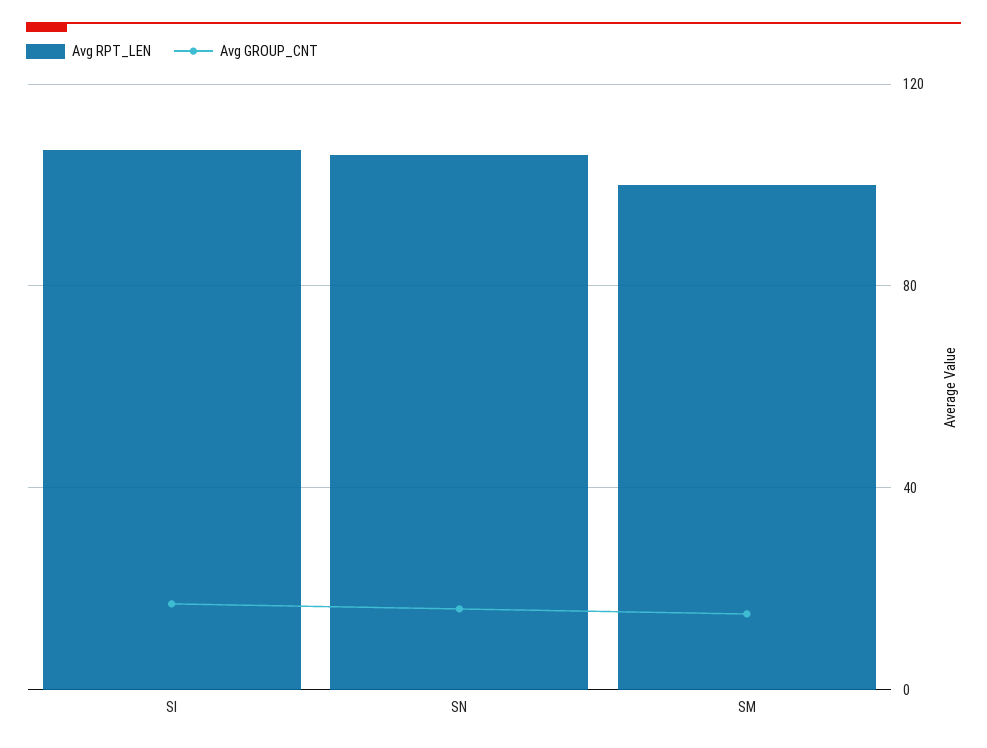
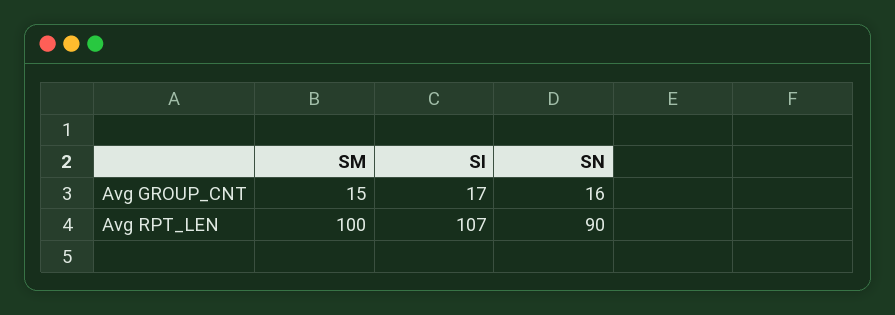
  {
    "Avg RPT_LEN": {
      "SI": 107,
-     "SN": 105,
+     "SN": 90,
      "SM": 100
    },
    "Avg GROUP_CNT": {
      "SI": 17,
      "SN": 16,
      "SM": 15
    }
  }

